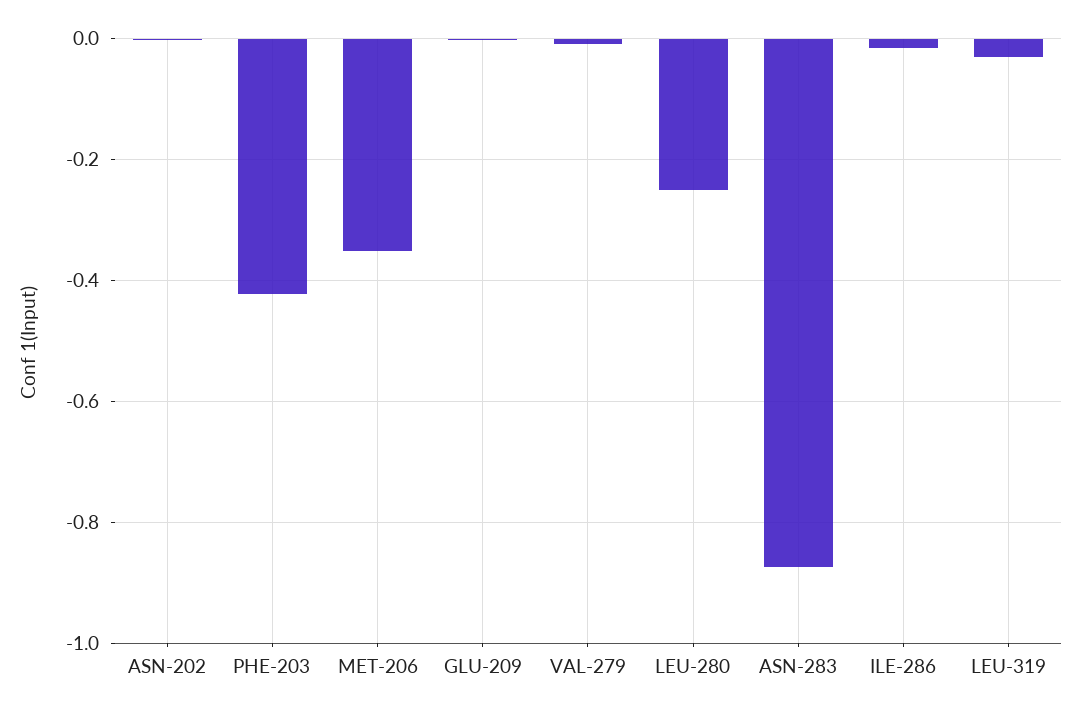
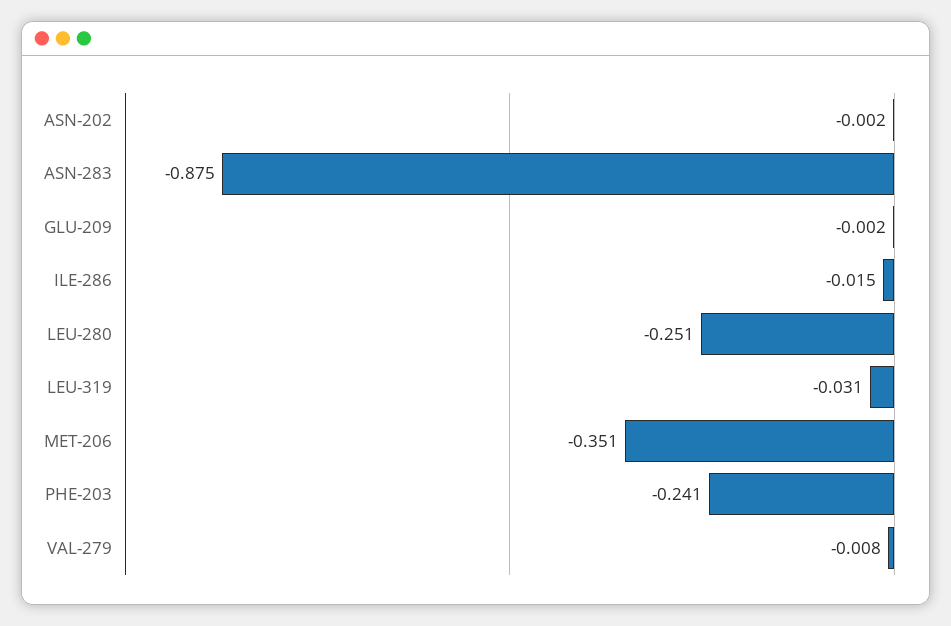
  {
    "ASN-202": -0.002,
-   "PHE-203": -0.42,
+   "PHE-203": -0.241,
    "MET-206": -0.351,
    "GLU-209": -0.002,
    "VAL-279": -0.008,
    "LEU-280": -0.251,
    "ASN-283": -0.875,
    "ILE-286": -0.015,
    "LEU-319": -0.031
  }

